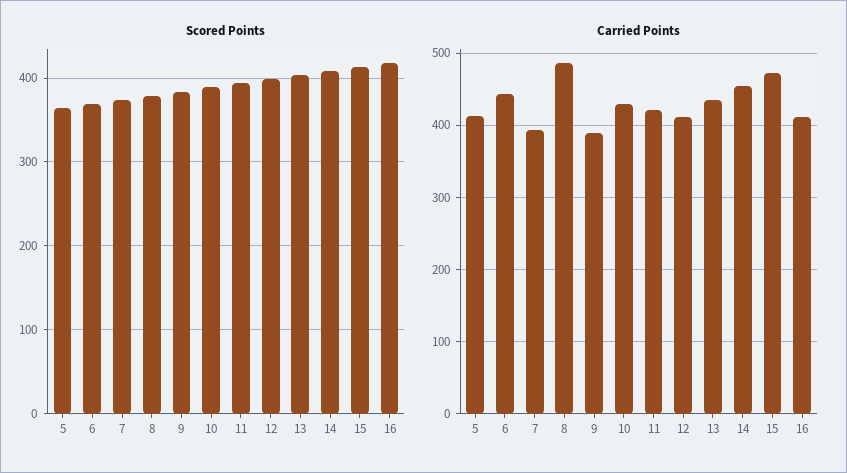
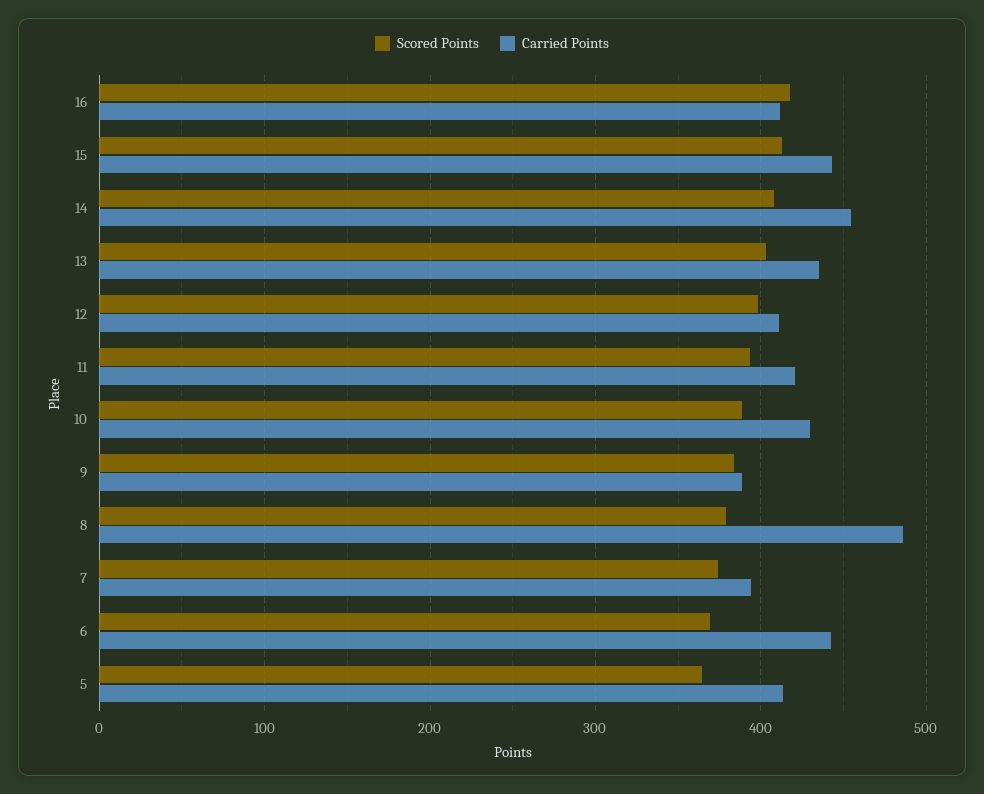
  {
    "Scored Points": {
      "5": 360,
      "6": 370,
      "7": 370,
      "8": 380,
      "9": 380,
      "10": 390,
      "11": 390,
      "12": 400,
      "13": 400,
      "14": 410,
      "15": 410,
      "16": 420
    },
    "Carried Points": {
      "5": 410,
      "6": 440,
      "7": 390,
      "8": 490,
      "9": 390,
      "10": 430,
      "11": 420,
      "12": 410,
      "13": 440,
      "14": 450,
-     "15": 470,
+     "15": 440,
      "16": 410
    }
  }

